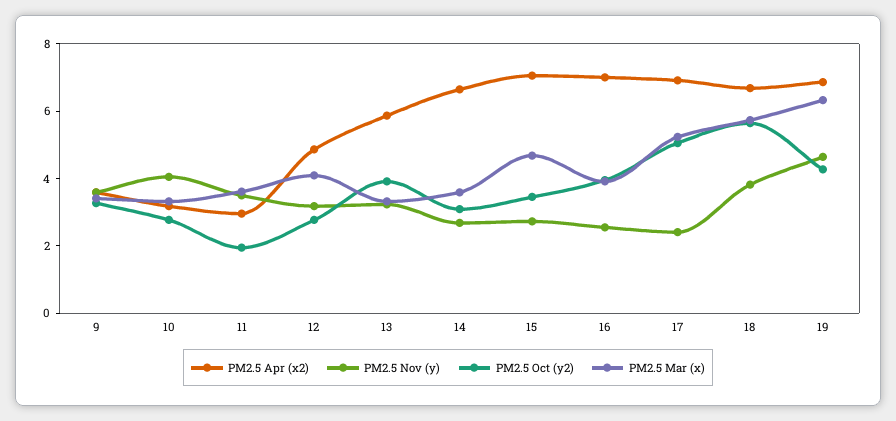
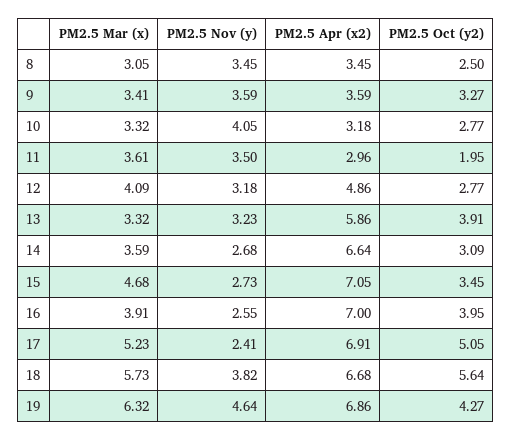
  {
    "PM2.5 Apr (x2)": {
      "9": 3.59,
      "10": 3.18,
      "11": 2.96,
      "12": 4.86,
      "13": 5.86,
      "14": 6.64,
      "15": 7.05,
      "16": 7,
      "17": 6.91,
      "18": 6.68,
-     "19": 6.86
+     "19": 6.86,
+     "8": 3.45
    },
    "PM2.5 Nov (y)": {
      "9": 3.59,
      "10": 4.05,
      "11": 3.5,
      "12": 3.18,
      "13": 3.23,
      "14": 2.68,
      "15": 2.73,
      "16": 2.55,
      "17": 2.41,
      "18": 3.82,
-     "19": 4.64
+     "19": 4.64,
+     "8": 3.45
    },
    "PM2.5 Oct (y2)": {
      "9": 3.27,
      "10": 2.77,
      "11": 1.95,
      "12": 2.77,
      "13": 3.91,
      "14": 3.09,
      "15": 3.45,
      "16": 3.95,
      "17": 5.05,
      "18": 5.64,
-     "19": 4.27
+     "19": 4.27,
+     "8": 2.5
    },
    "PM2.5 Mar (x)": {
      "9": 3.41,
      "10": 3.32,
      "11": 3.61,
      "12": 4.09,
      "13": 3.32,
      "14": 3.59,
      "15": 4.68,
      "16": 3.91,
      "17": 5.23,
      "18": 5.73,
-     "19": 6.32
+     "19": 6.32,
+     "8": 3.05
    }
  }

